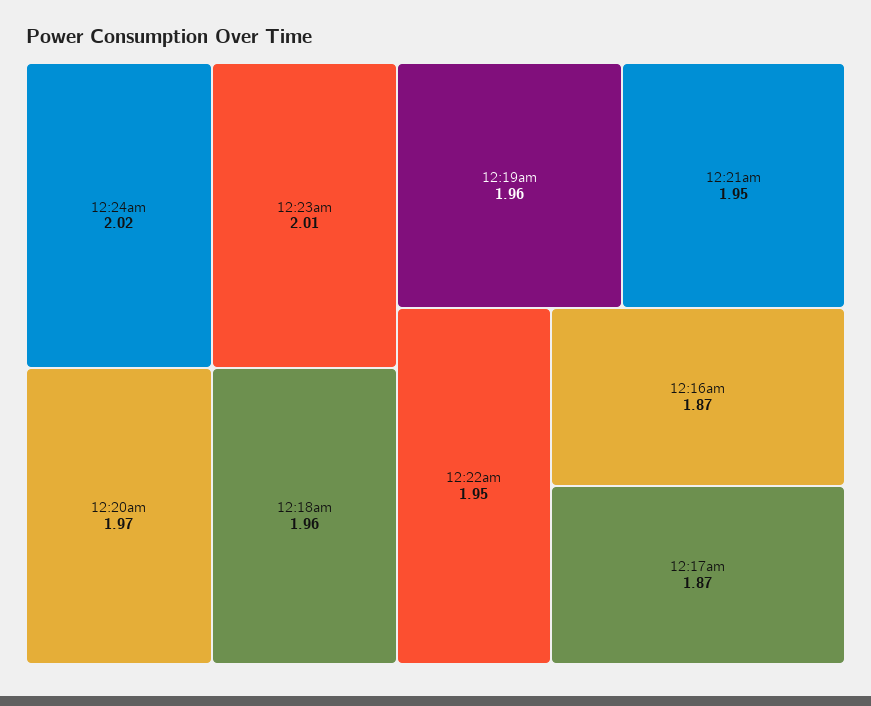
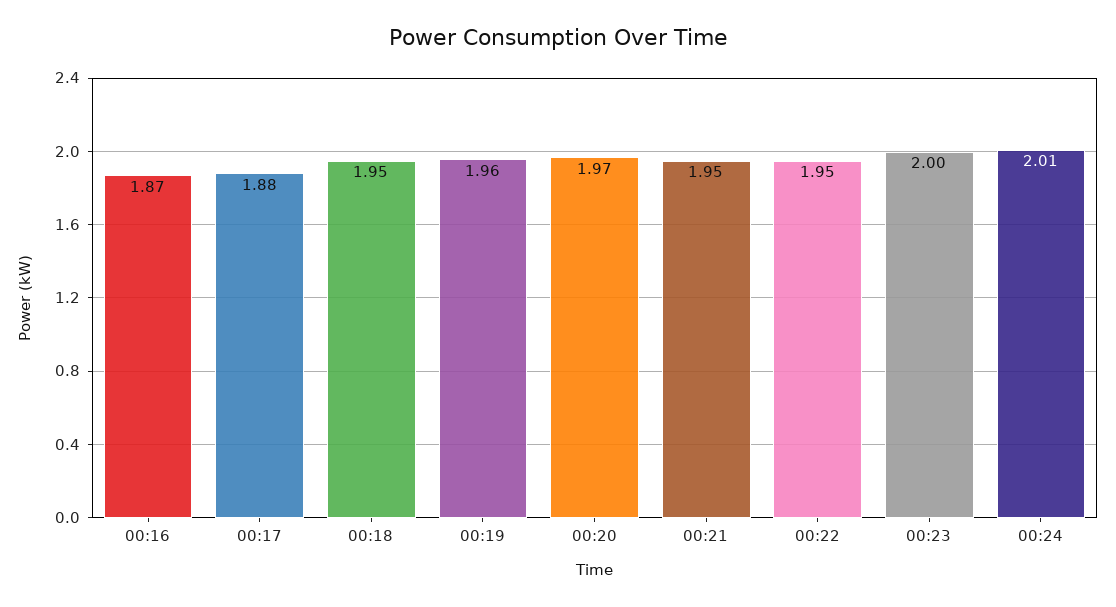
  {
-   "12:24am": 2.02,
+   "12:24am": 2.01,
-   "12:23am": 2.01,
+   "12:23am": 2,
    "12:20am": 1.97,
-   "12:18am": 1.96,
+   "12:18am": 1.95,
    "12:19am": 1.96,
    "12:21am": 1.95,
    "12:22am": 1.95,
    "12:16am": 1.87,
-   "12:17am": 1.87
+   "12:17am": 1.88
  }

